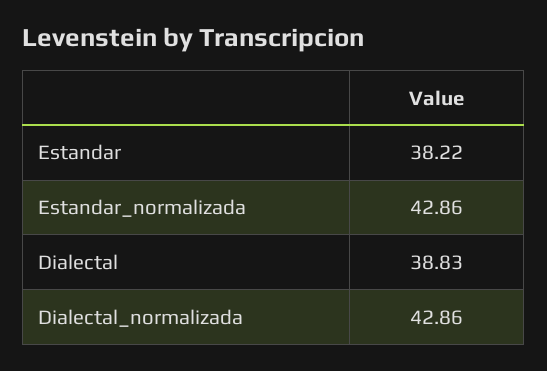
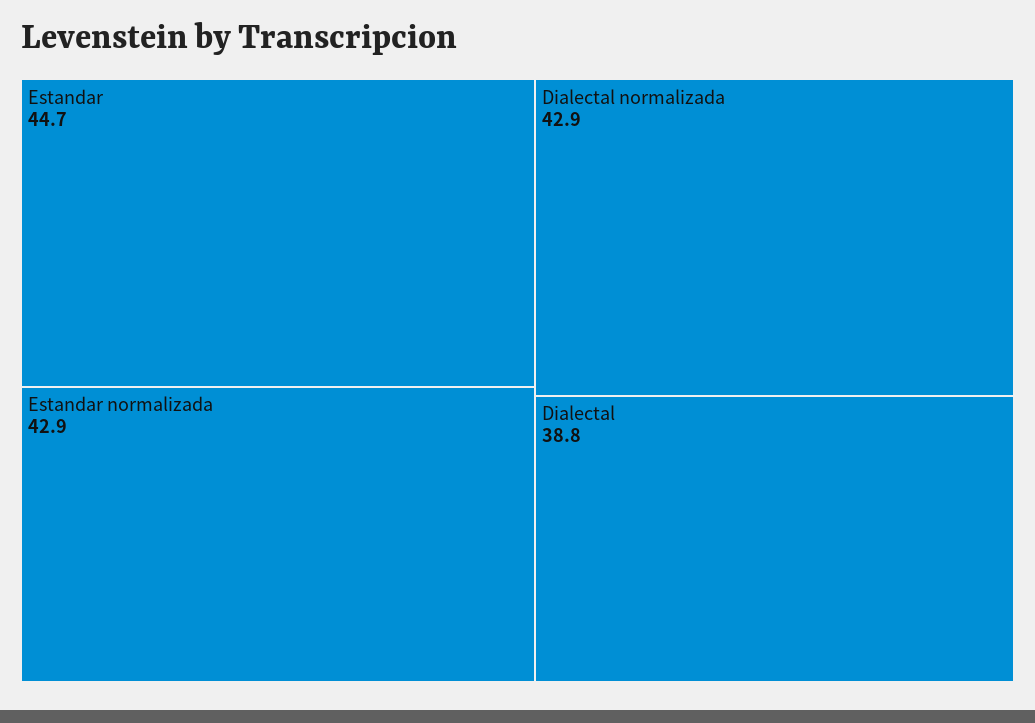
  {
-   "Estandar": 38.22,
+   "Estandar": 44.7,
    "Estandar_normalizada": 42.86,
    "Dialectal": 38.83,
    "Dialectal_normalizada": 42.86
  }

